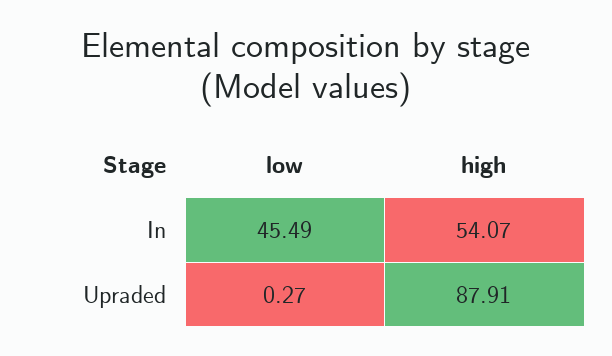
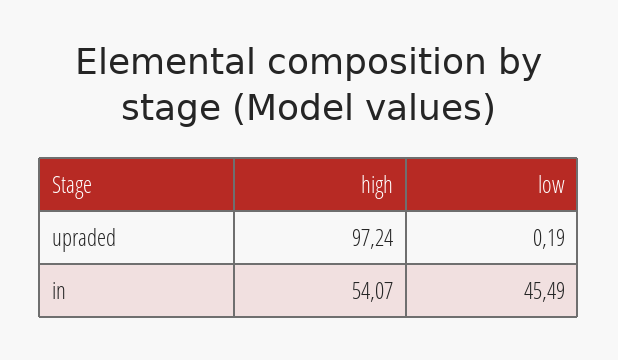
  {
    "low": {
      "In": 45.49,
-     "Upraded": 0.27
+     "Upraded": 0.19
    },
    "high": {
      "In": 54.07,
-     "Upraded": 87.91
+     "Upraded": 97.24
    }
  }

